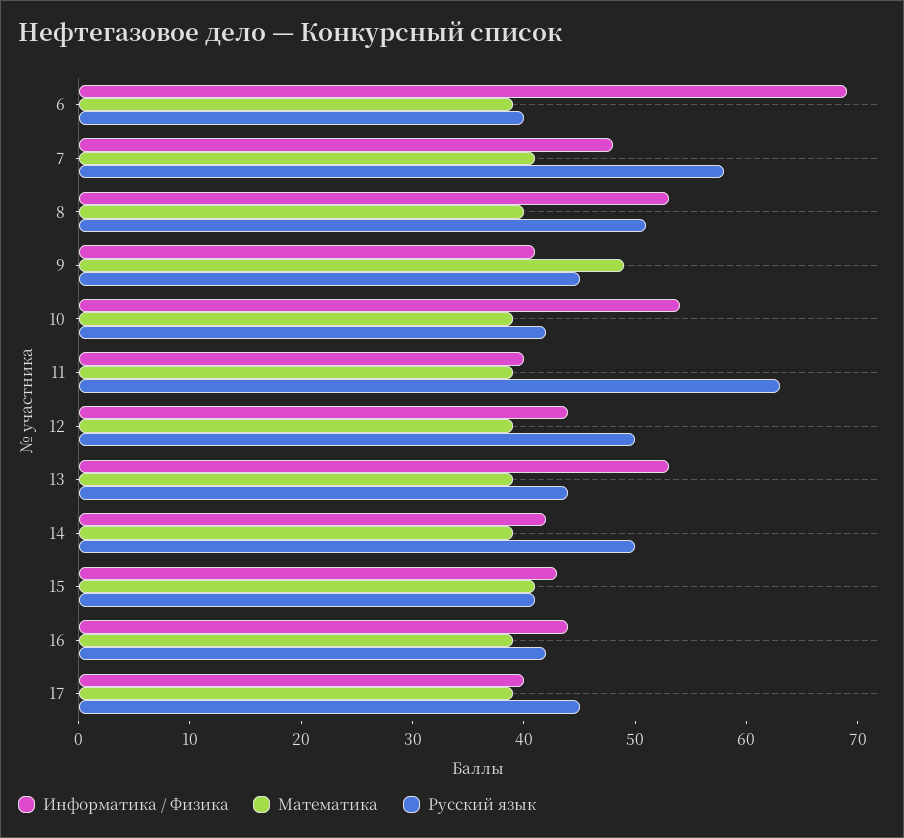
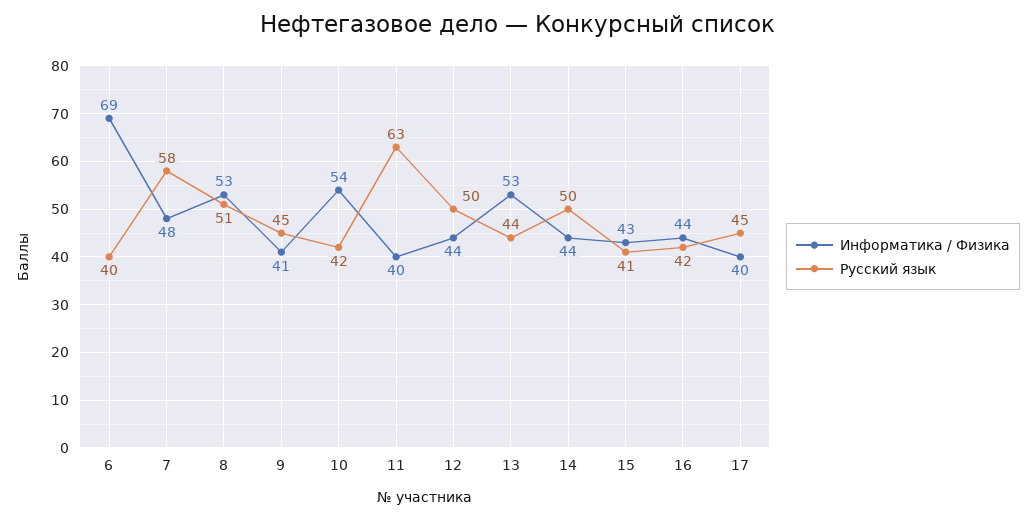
  {
    "Информатика / Физика": {
      "6": 69,
      "7": 48,
      "8": 53,
      "9": 41,
      "10": 54,
      "11": 40,
      "12": 44,
      "13": 53,
-     "14": 42,
+     "14": 44,
      "15": 43,
      "16": 44,
      "17": 40
    },
-   "Математика": {
-     "6": 39,
-     "7": 41,
-     "8": 40,
-     "9": 49,
-     "10": 39,
-     "11": 39,
-     "12": 39,
-     "13": 39,
-     "14": 39,
-     "15": 41,
-     "16": 39,
-     "17": 39
-   },
    "Русский язык": {
      "6": 40,
      "7": 58,
      "8": 51,
      "9": 45,
      "10": 42,
      "11": 63,
      "12": 50,
      "13": 44,
      "14": 50,
      "15": 41,
      "16": 42,
      "17": 45
    }
  }

